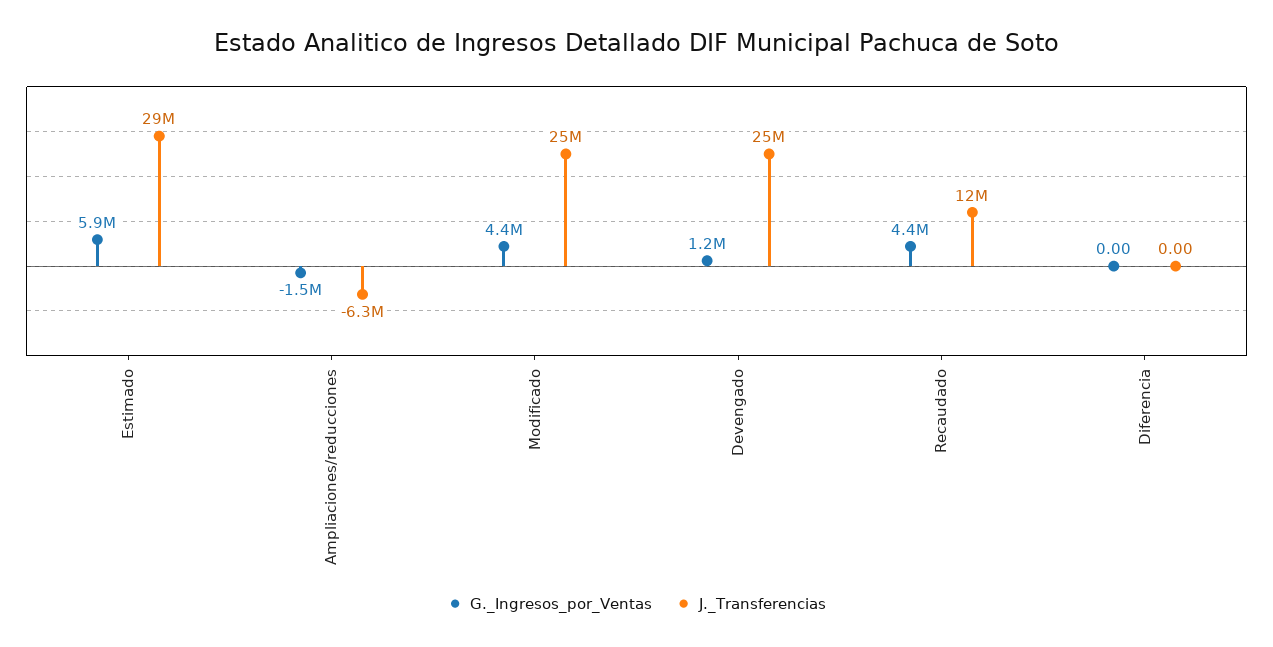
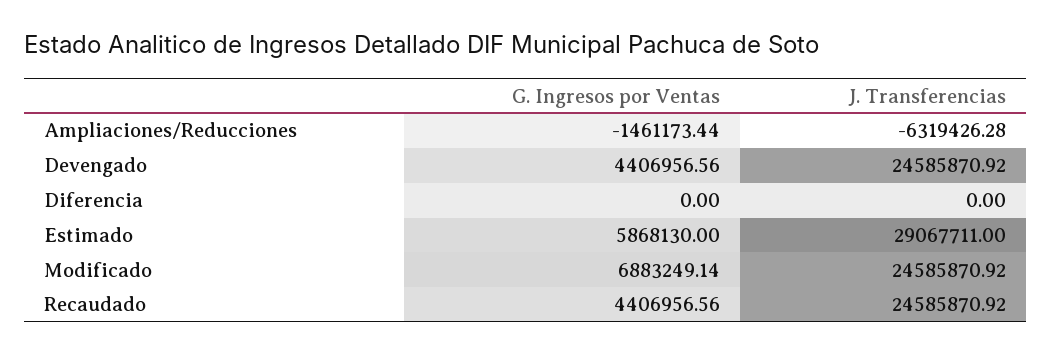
  {
    "G._Ingresos_por_Ventas": {
      "Estimado": 5868130,
      "Ampliaciones/reducciones": -1461173.44,
-     "Modificado": 4400000,
+     "Modificado": 6883249.14,
-     "Devengado": 1200000,
+     "Devengado": 4406956.56,
      "Recaudado": 4406956.56,
      "Diferencia": 0
    },
    "J._Transferencias": {
      "Estimado": 29067711,
      "Ampliaciones/reducciones": -6319426.28,
      "Modificado": 24585870.92,
      "Devengado": 24585870.92,
-     "Recaudado": 12000000,
+     "Recaudado": 24585870.92,
      "Diferencia": 0
    }
  }

